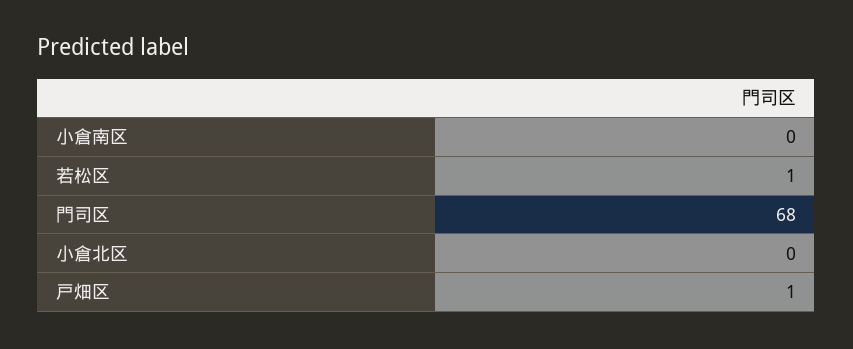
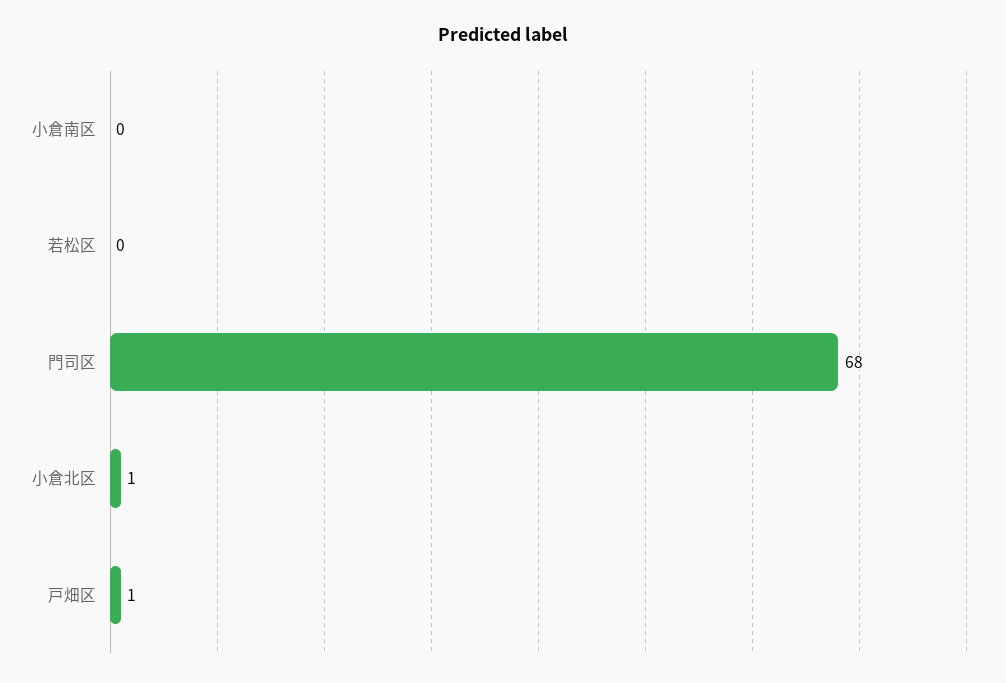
  {
    "小倉南区": 0,
-   "若松区": 1,
+   "若松区": 0,
    "門司区": 68,
-   "小倉北区": 0,
+   "小倉北区": 1,
    "戸畑区": 1
  }

